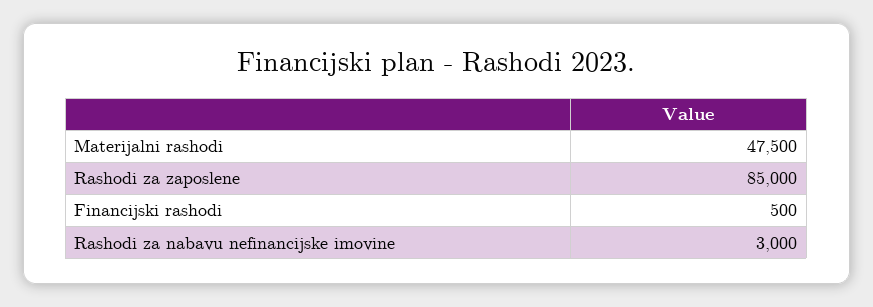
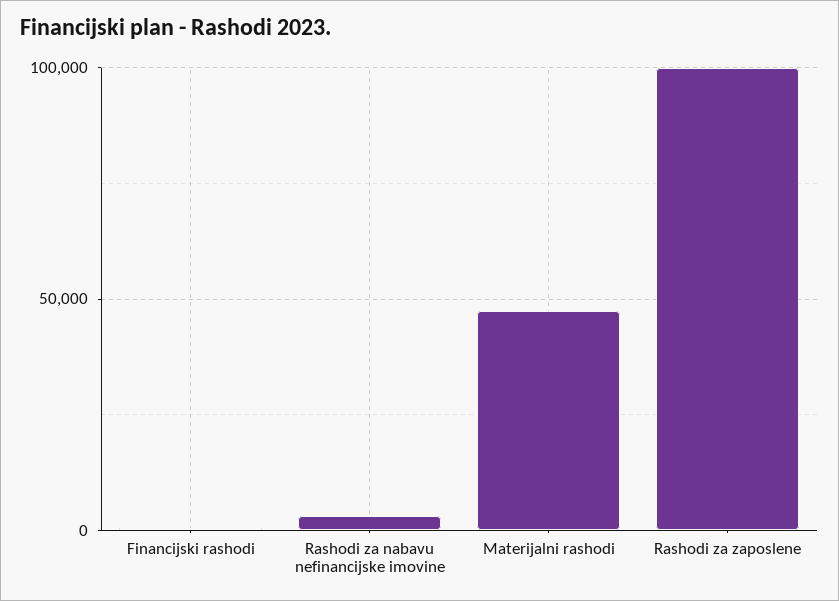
  {
    "Materijalni rashodi": 47500,
-   "Rashodi za zaposlene": 85000,
+   "Rashodi za zaposlene": 100000,
    "Financijski rashodi": 500,
    "Rashodi za nabavu nefinancijske imovine": 3000
  }

